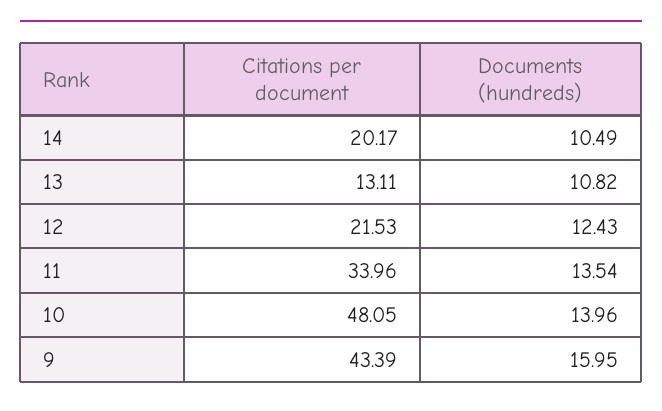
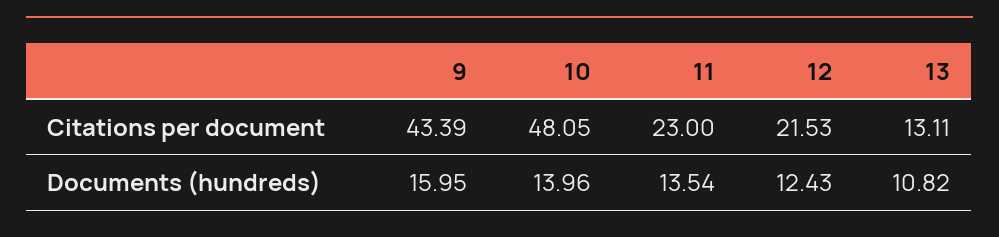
  {
    "Citations per document": {
-     "14": 20.17,
      "13": 13.11,
      "12": 21.53,
-     "11": 33.96,
+     "11": 23,
      "10": 48.05,
      "9": 43.39
    },
    "Documents (hundreds)": {
-     "14": 10.49,
      "13": 10.82,
      "12": 12.43,
      "11": 13.54,
      "10": 13.96,
      "9": 15.95
    }
  }

